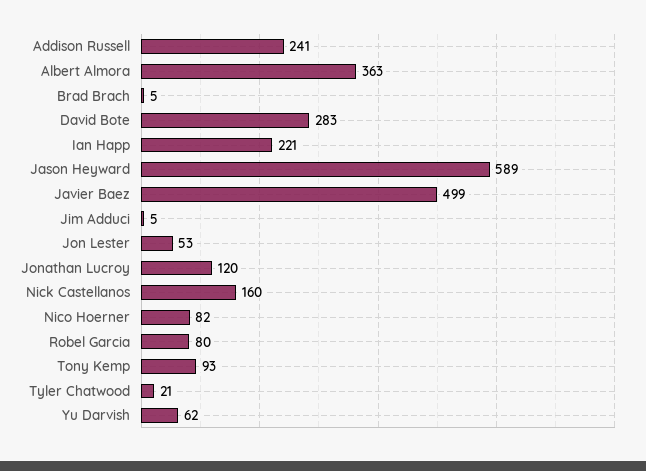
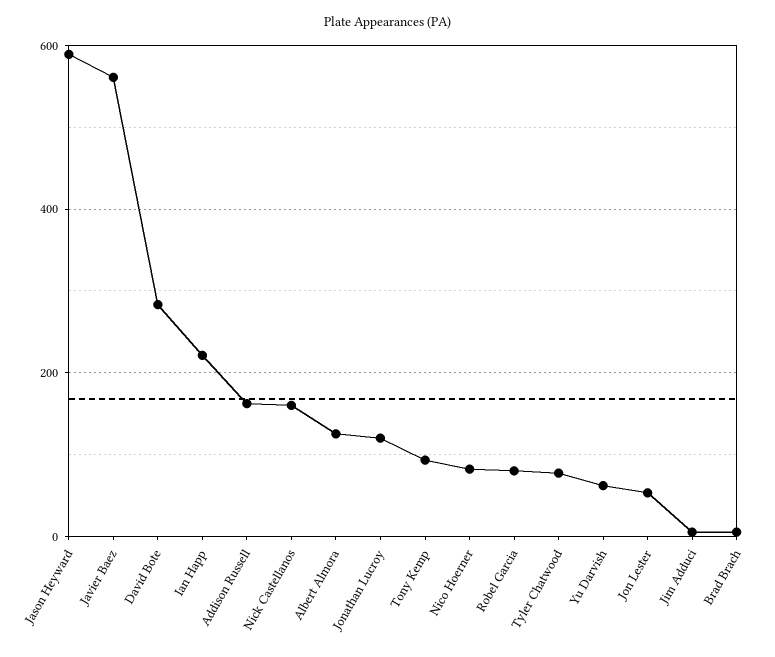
  {
-   "Addison Russell": 241,
+   "Addison Russell": 160,
-   "Albert Almora": 363,
+   "Albert Almora": 120,
    "Brad Brach": 5,
    "David Bote": 283,
    "Ian Happ": 221,
    "Jason Heyward": 589,
-   "Javier Baez": 499,
+   "Javier Baez": 560,
    "Jim Adduci": 5,
    "Jon Lester": 53,
    "Jonathan Lucroy": 120,
    "Nick Castellanos": 160,
    "Nico Hoerner": 82,
    "Robel Garcia": 80,
    "Tony Kemp": 93,
-   "Tyler Chatwood": 21,
+   "Tyler Chatwood": 80,
    "Yu Darvish": 62
  }

